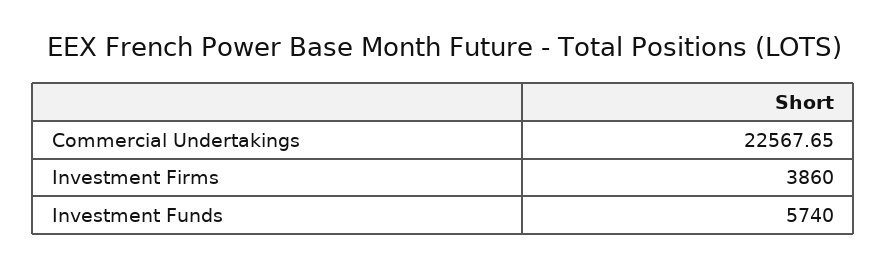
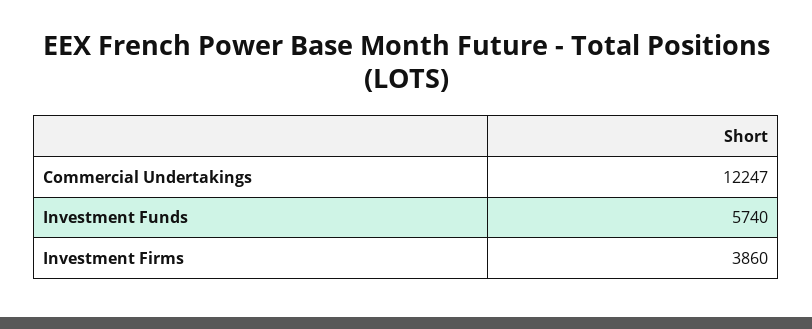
  {
-   "Commercial Undertakings": 22567.65,
+   "Commercial Undertakings": 12247,
    "Investment Firms": 3860,
    "Investment Funds": 5740
  }

